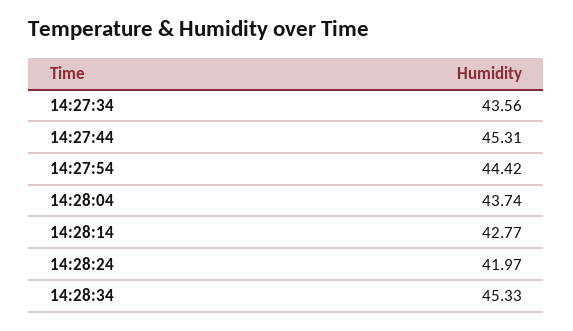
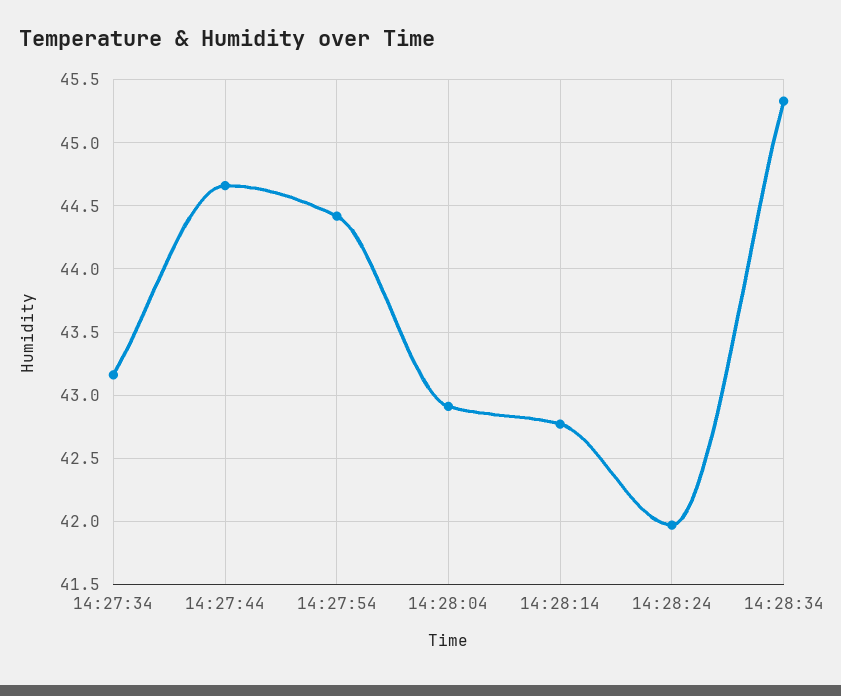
  {
-   "14:27:34": 43.56,
+   "14:27:34": 43.15,
-   "14:27:44": 45.31,
+   "14:27:44": 44.65,
    "14:27:54": 44.42,
-   "14:28:04": 43.74,
+   "14:28:04": 42.9,
    "14:28:14": 42.77,
    "14:28:24": 41.97,
    "14:28:34": 45.33
  }

